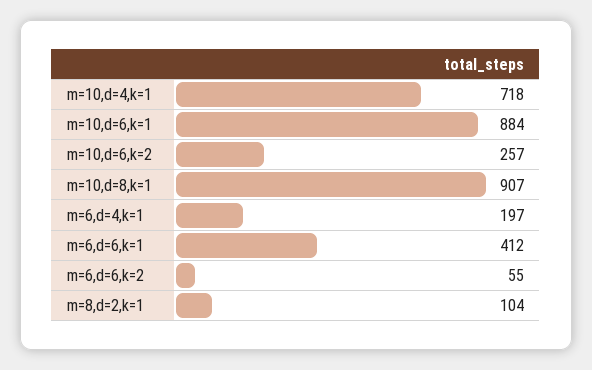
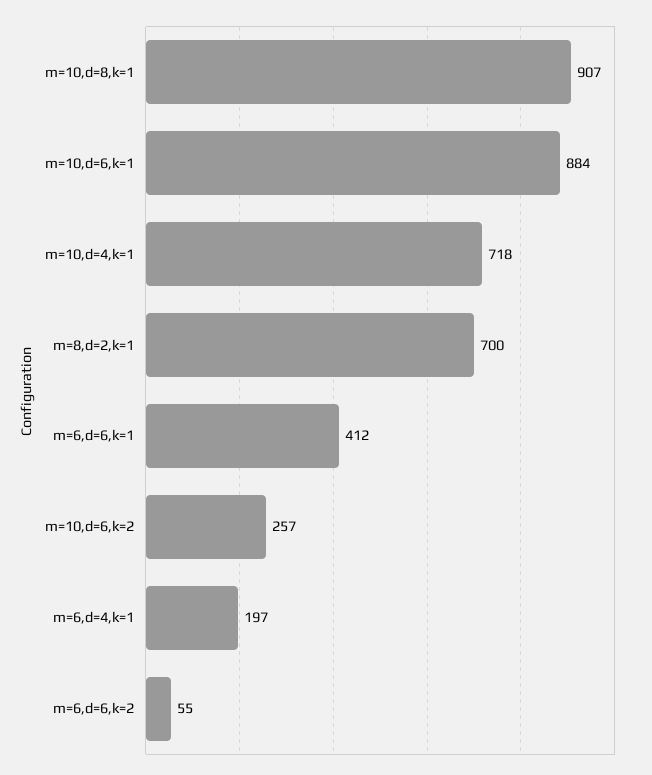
  {
    "m=10,d=4,k=1": 718,
    "m=10,d=6,k=1": 884,
    "m=10,d=6,k=2": 257,
    "m=10,d=8,k=1": 907,
    "m=6,d=4,k=1": 197,
    "m=6,d=6,k=1": 412,
    "m=6,d=6,k=2": 55,
-   "m=8,d=2,k=1": 104
+   "m=8,d=2,k=1": 700
  }

